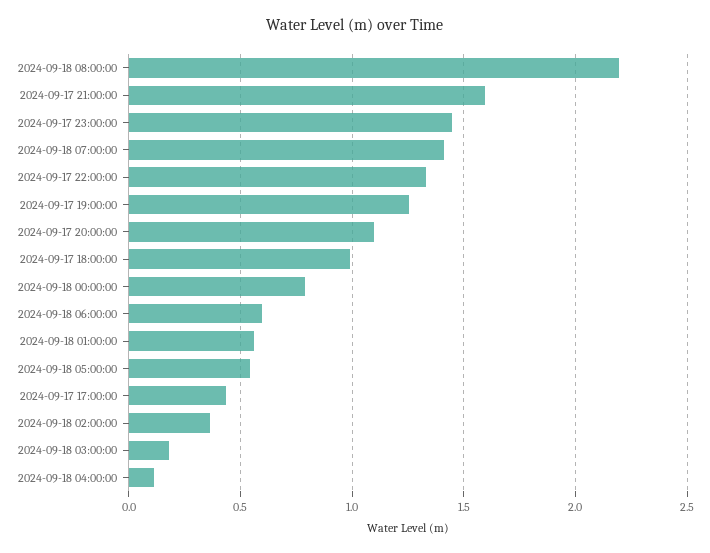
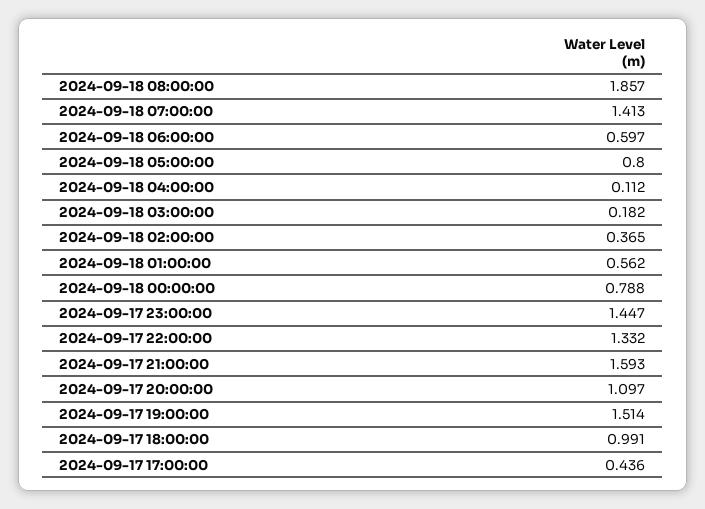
  {
-   "2024-09-18 08:00:00": 2.2,
+   "2024-09-18 08:00:00": 1.857,
    "2024-09-17 21:00:00": 1.593,
    "2024-09-17 23:00:00": 1.447,
    "2024-09-18 07:00:00": 1.413,
    "2024-09-17 22:00:00": 1.332,
-   "2024-09-17 19:00:00": 1.25,
+   "2024-09-17 19:00:00": 1.514,
    "2024-09-17 20:00:00": 1.097,
    "2024-09-17 18:00:00": 0.991,
    "2024-09-18 00:00:00": 0.788,
    "2024-09-18 06:00:00": 0.597,
    "2024-09-18 01:00:00": 0.562,
-   "2024-09-18 05:00:00": 0.55,
+   "2024-09-18 05:00:00": 0.8,
    "2024-09-17 17:00:00": 0.436,
    "2024-09-18 02:00:00": 0.365,
    "2024-09-18 03:00:00": 0.182,
    "2024-09-18 04:00:00": 0.112
  }

